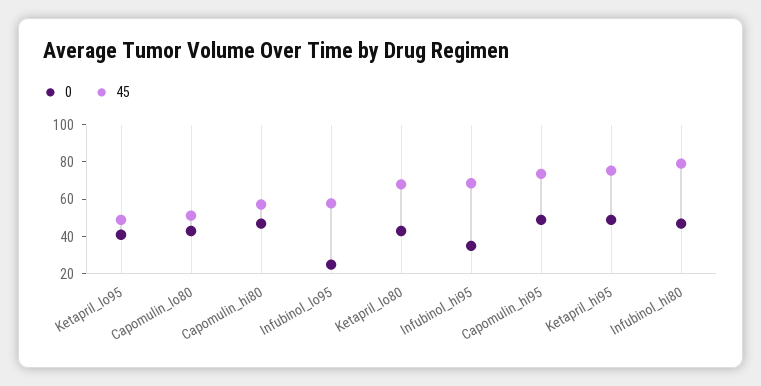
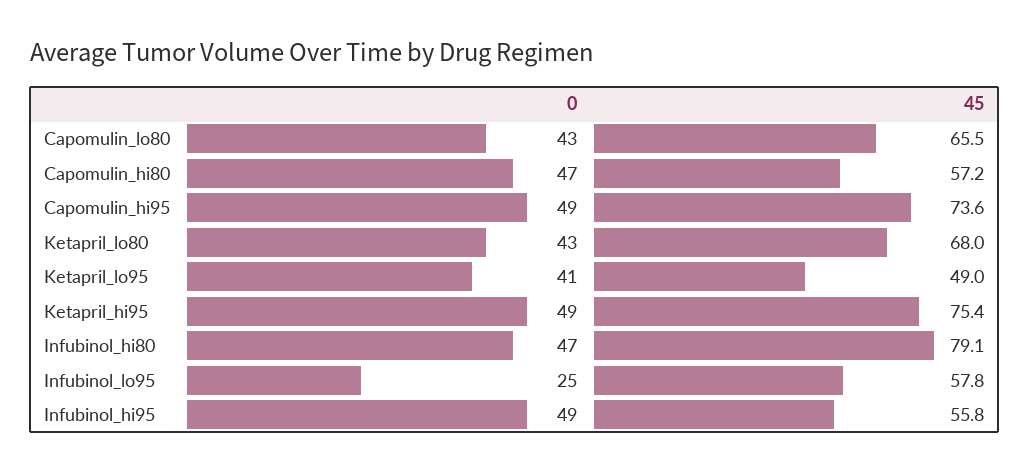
  {
    "0": {
      "Ketapril_lo95": 41,
      "Capomulin_lo80": 43,
      "Capomulin_hi80": 47,
      "Infubinol_lo95": 25,
      "Ketapril_lo80": 43,
-     "Infubinol_hi95": 35,
+     "Infubinol_hi95": 49,
      "Capomulin_hi95": 49,
      "Ketapril_hi95": 49,
      "Infubinol_hi80": 47
    },
    "45": {
      "Ketapril_lo95": 49,
-     "Capomulin_lo80": 50,
+     "Capomulin_lo80": 65.5,
      "Capomulin_hi80": 57.2,
      "Infubinol_lo95": 57.8,
      "Ketapril_lo80": 68,
-     "Infubinol_hi95": 70,
+     "Infubinol_hi95": 55.8,
      "Capomulin_hi95": 73.6,
      "Ketapril_hi95": 75.4,
      "Infubinol_hi80": 79.1
    }
  }

